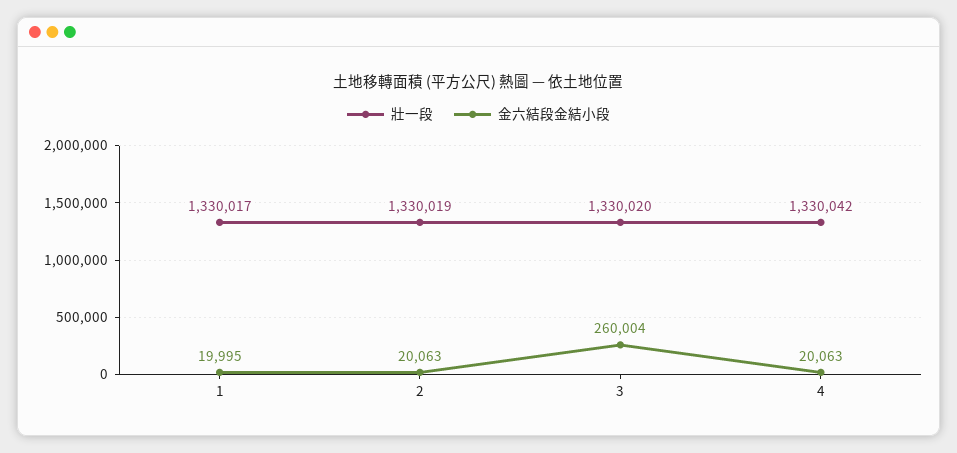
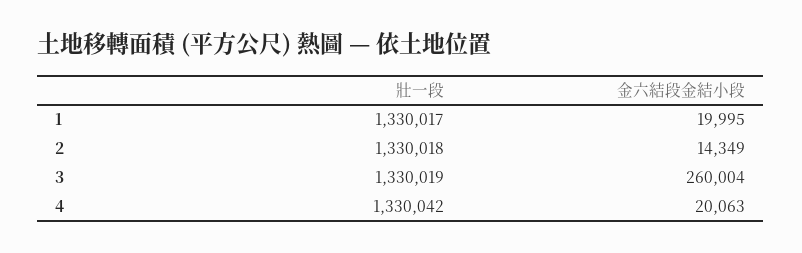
  {
    "壯一段": {
      "1": 1330017,
-     "2": 1330019,
+     "2": 1330018,
-     "3": 1330020,
+     "3": 1330019,
      "4": 1330042
    },
    "金六結段金結小段": {
      "1": 19995,
-     "2": 20063,
+     "2": 14349,
      "3": 260004,
      "4": 20063
    }
  }

